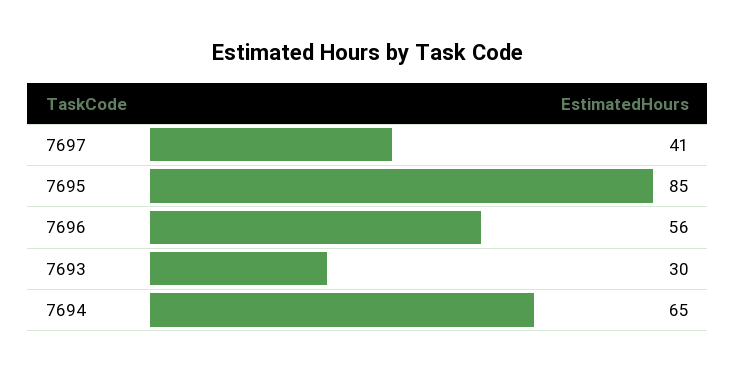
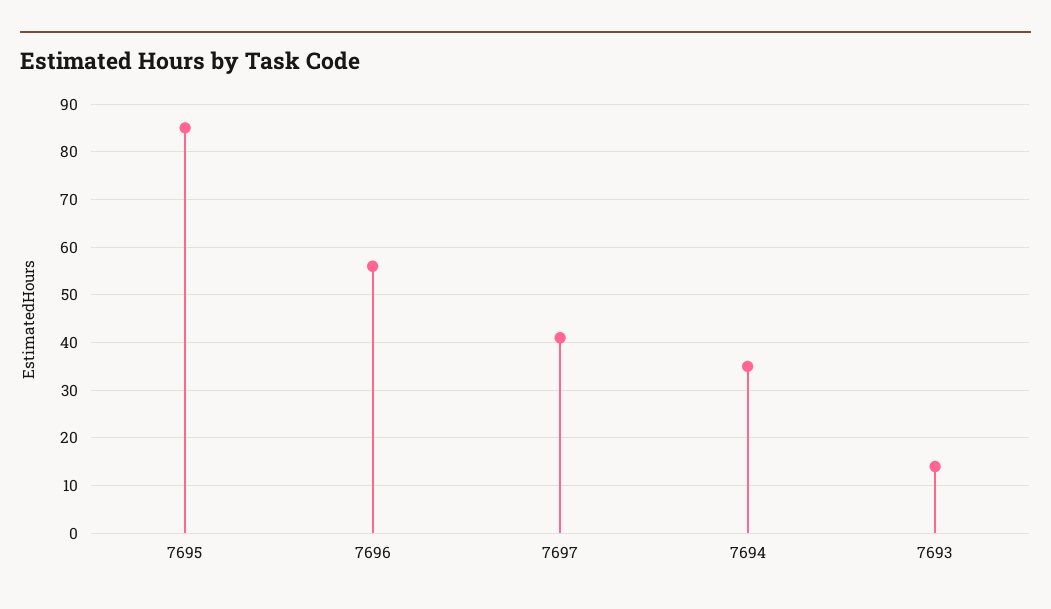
  {
    "7697": 41,
    "7695": 85,
    "7696": 56,
-   "7693": 30,
+   "7693": 15,
-   "7694": 65
+   "7694": 35
  }

